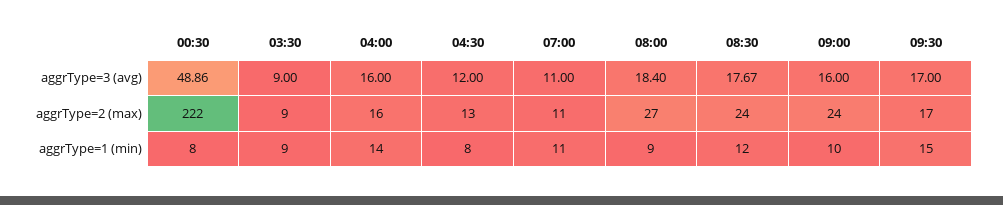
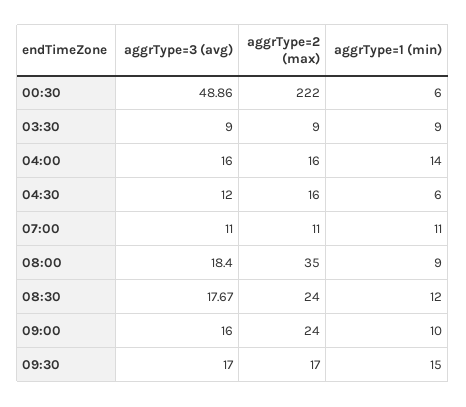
  {
    "00:30": {
      "aggrType=3 (avg)": 48.86,
      "aggrType=2 (max)": 222,
-     "aggrType=1 (min)": 8
+     "aggrType=1 (min)": 6
    },
    "03:30": {
      "aggrType=3 (avg)": 9,
      "aggrType=2 (max)": 9,
      "aggrType=1 (min)": 9
    },
    "04:00": {
      "aggrType=3 (avg)": 16,
      "aggrType=2 (max)": 16,
      "aggrType=1 (min)": 14
    },
    "04:30": {
      "aggrType=3 (avg)": 12,
-     "aggrType=2 (max)": 13,
+     "aggrType=2 (max)": 16,
-     "aggrType=1 (min)": 8
+     "aggrType=1 (min)": 6
    },
    "07:00": {
      "aggrType=3 (avg)": 11,
      "aggrType=2 (max)": 11,
      "aggrType=1 (min)": 11
    },
    "08:00": {
      "aggrType=3 (avg)": 18.4,
-     "aggrType=2 (max)": 27,
+     "aggrType=2 (max)": 35,
      "aggrType=1 (min)": 9
    },
    "08:30": {
      "aggrType=3 (avg)": 17.67,
      "aggrType=2 (max)": 24,
      "aggrType=1 (min)": 12
    },
    "09:00": {
      "aggrType=3 (avg)": 16,
      "aggrType=2 (max)": 24,
      "aggrType=1 (min)": 10
    },
    "09:30": {
      "aggrType=3 (avg)": 17,
      "aggrType=2 (max)": 17,
      "aggrType=1 (min)": 15
    }
  }

